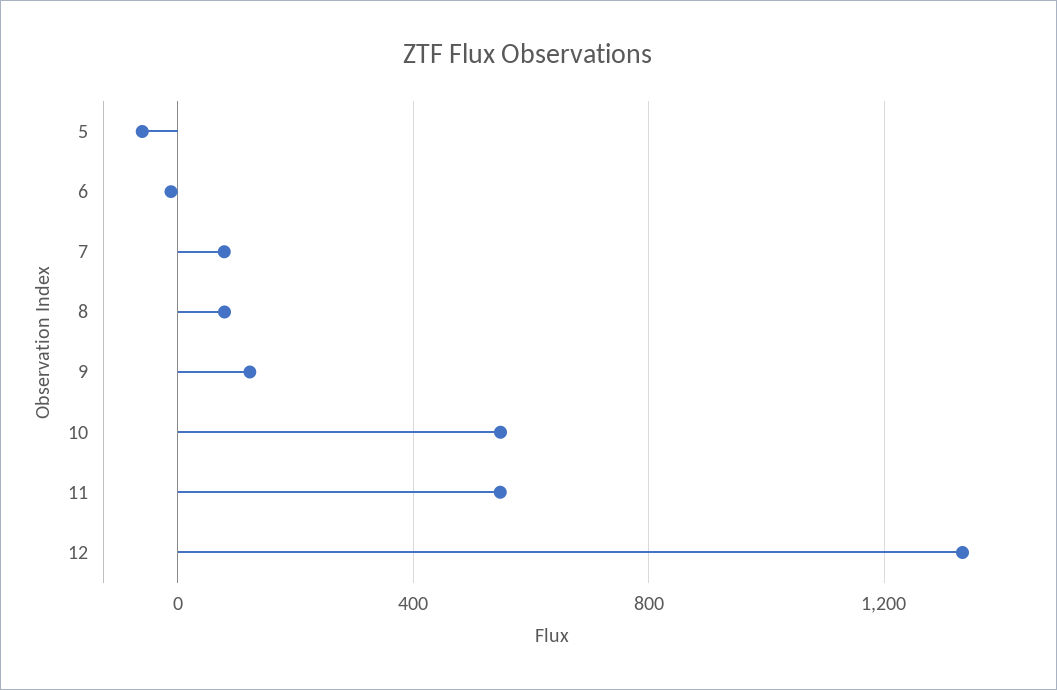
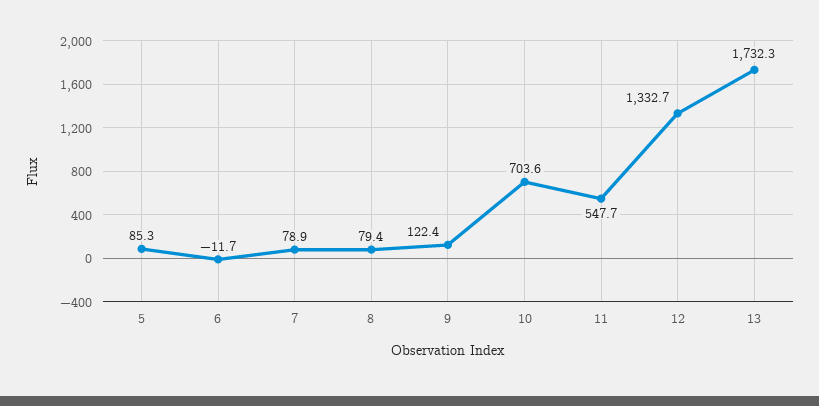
  {
-   "5": -50,
+   "5": 85.3,
    "6": -11.7,
    "7": 78.9,
    "8": 79.4,
    "9": 122.4,
-   "10": 550,
+   "10": 703.6,
    "11": 547.7,
-   "12": 1332.7
+   "12": 1332.7,
+   "13": 1732.3
  }

